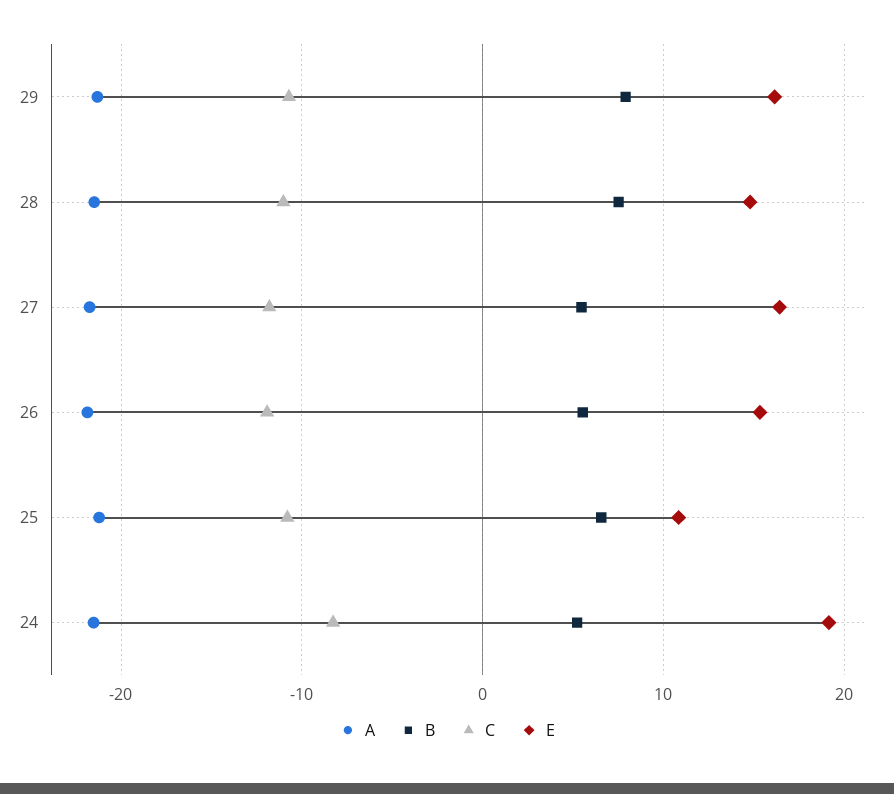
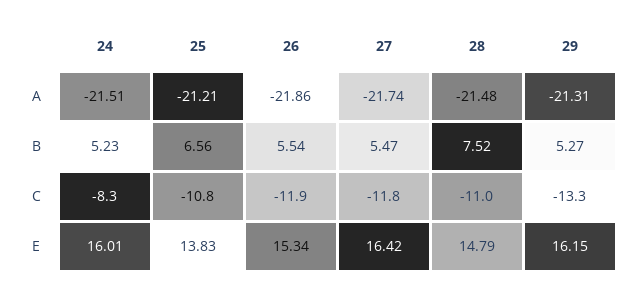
  {
    "A": {
      "29": -21.31,
      "28": -21.48,
      "27": -21.74,
      "26": -21.86,
      "25": -21.21,
      "24": -21.51
    },
    "B": {
-     "29": 8,
+     "29": 5.27,
      "28": 7.52,
      "27": 5.47,
      "26": 5.54,
      "25": 6.56,
      "24": 5.23
    },
    "C": {
-     "29": -11,
+     "29": -13.3,
      "28": -11,
      "27": -11.8,
      "26": -11.9,
      "25": -10.8,
      "24": -8.3
    },
    "E": {
      "29": 16.15,
      "28": 14.79,
      "27": 16.42,
      "26": 15.34,
-     "25": 11,
+     "25": 13.83,
-     "24": 19
+     "24": 16.01
    }
  }

